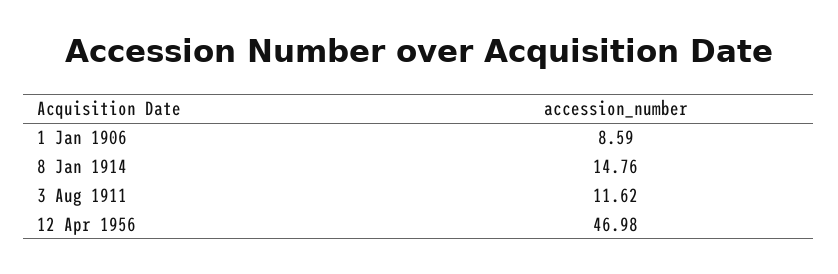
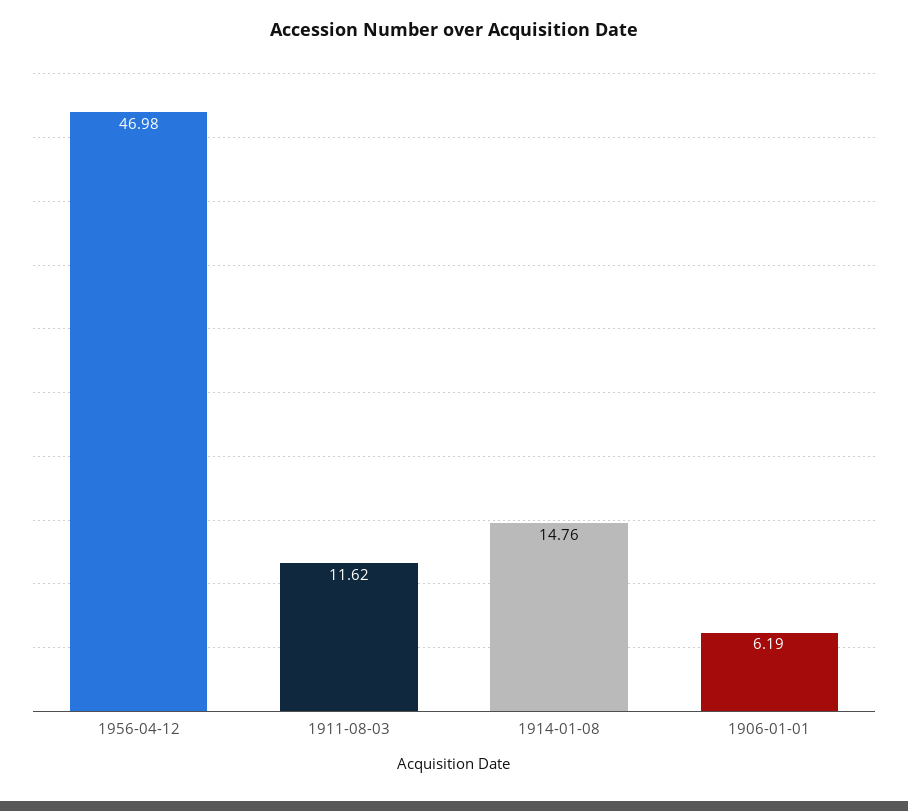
  {
-   "1 Jan 1906": 8.59,
+   "1 Jan 1906": 6.19,
    "8 Jan 1914": 14.76,
    "3 Aug 1911": 11.62,
    "12 Apr 1956": 46.98
  }

